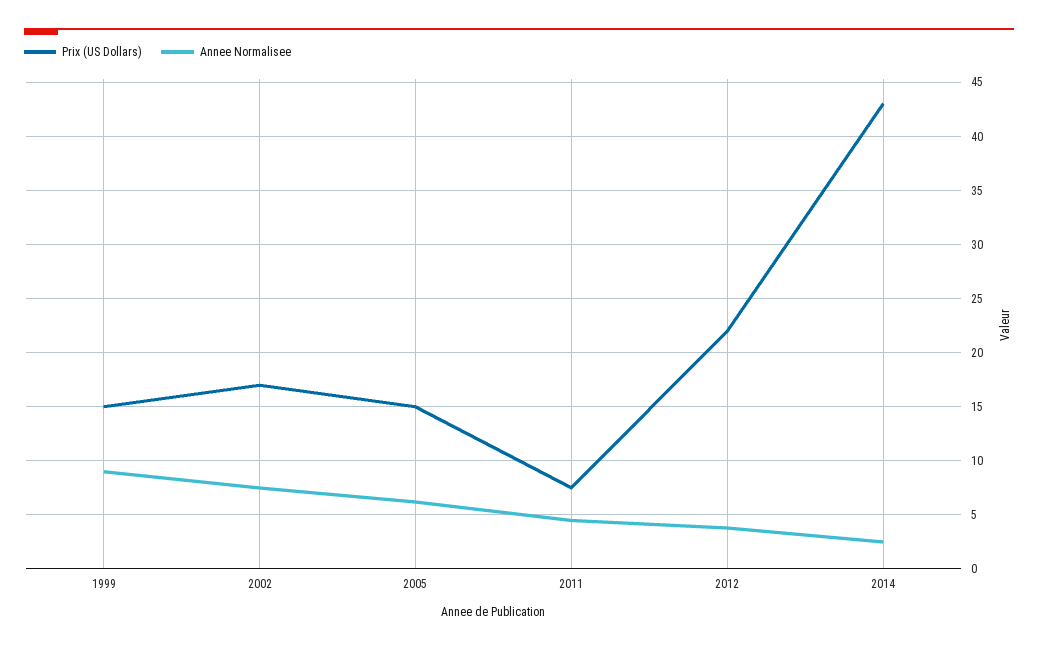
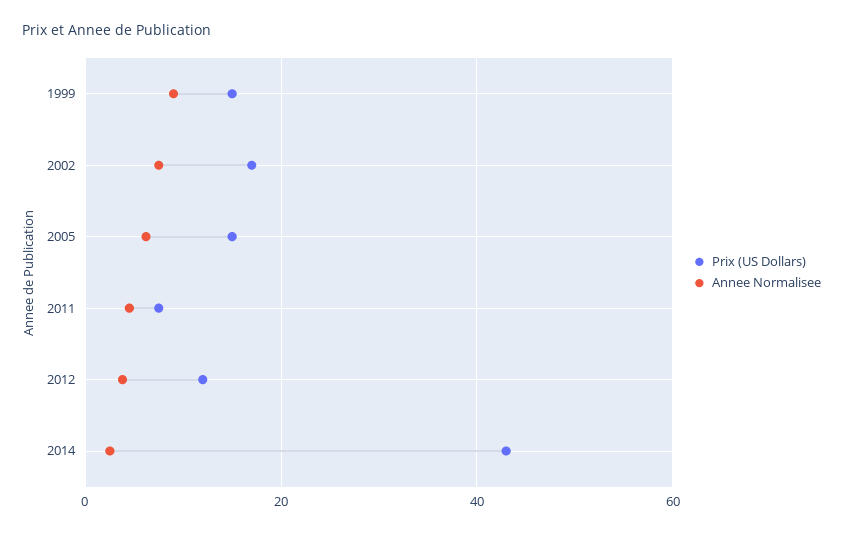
  {
    "Prix (US Dollars)": {
      "1999": 15,
      "2002": 17,
      "2005": 15,
      "2011": 8,
-     "2012": 22,
+     "2012": 12,
      "2014": 43
    },
    "Annee Normalisee": {
      "1999": 9,
      "2002": 8,
      "2005": 6,
      "2011": 5,
      "2012": 4,
      "2014": 3
    }
  }

